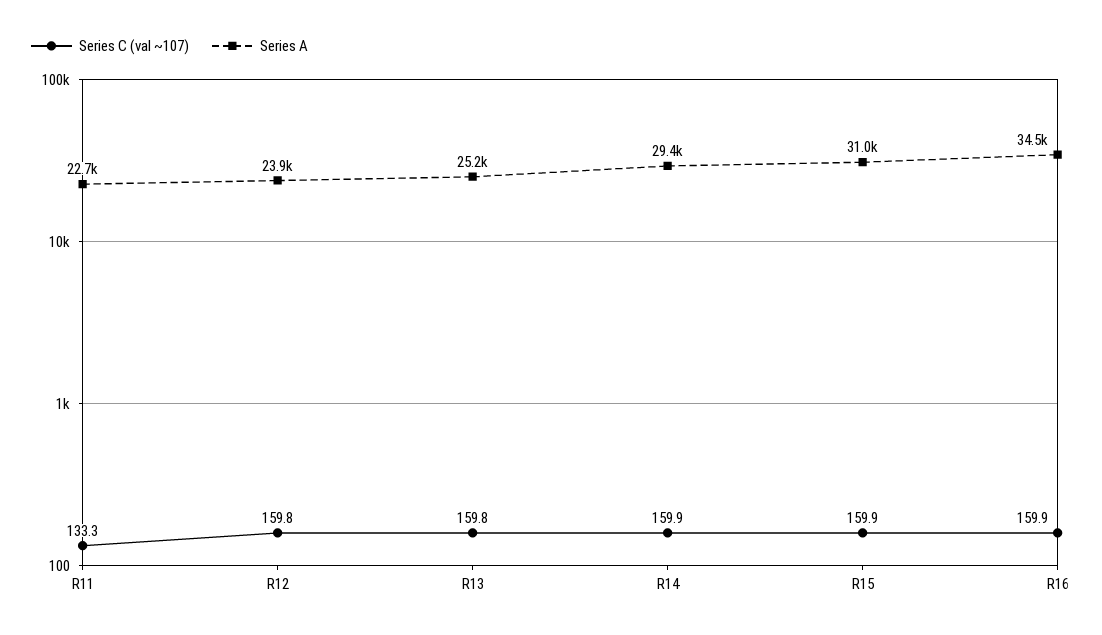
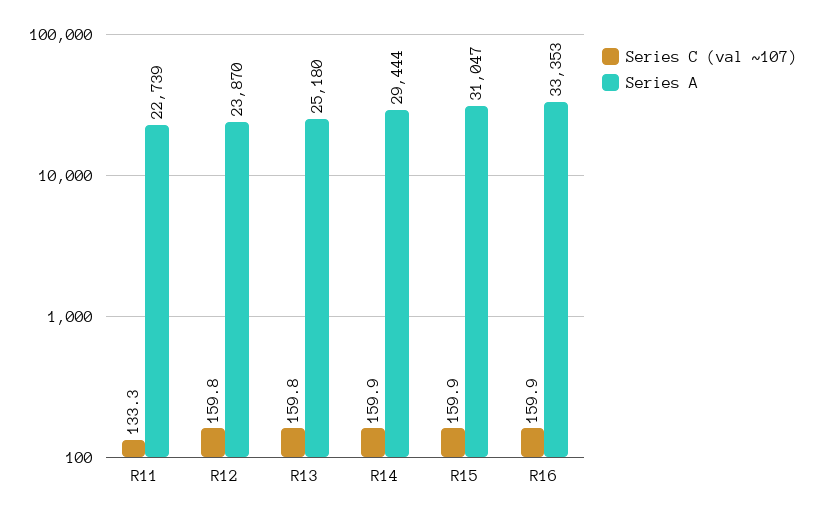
  {
    "Series C (val ~107)": {
      "R11": 133.3,
      "R12": 159.8,
      "R13": 159.8,
      "R14": 159.9,
      "R15": 159.9,
      "R16": 159.9
    },
    "Series A": {
      "R11": 22739,
      "R12": 23870,
      "R13": 25180,
      "R14": 29444,
      "R15": 31047,
-     "R16": 34500
+     "R16": 33353
    }
  }

